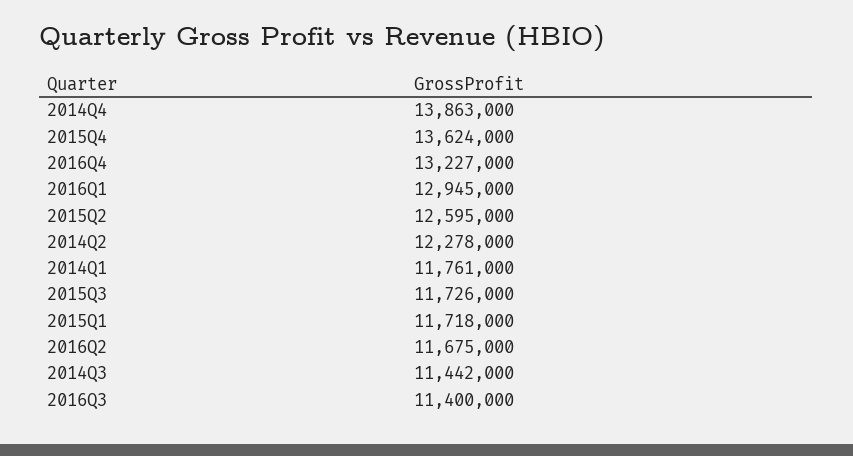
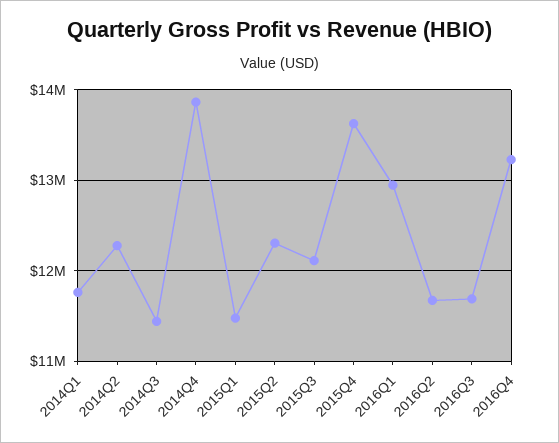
  {
    "2014Q4": 13863000,
    "2015Q4": 13624000,
    "2016Q4": 13227000,
    "2016Q1": 12945000,
-   "2015Q2": 12595000,
+   "2015Q2": 12300000,
    "2014Q2": 12278000,
    "2014Q1": 11761000,
-   "2015Q3": 11726000,
+   "2015Q3": 12100000,
-   "2015Q1": 11718000,
+   "2015Q1": 11500000,
    "2016Q2": 11675000,
    "2014Q3": 11442000,
-   "2016Q3": 11400000
+   "2016Q3": 11700000
  }

